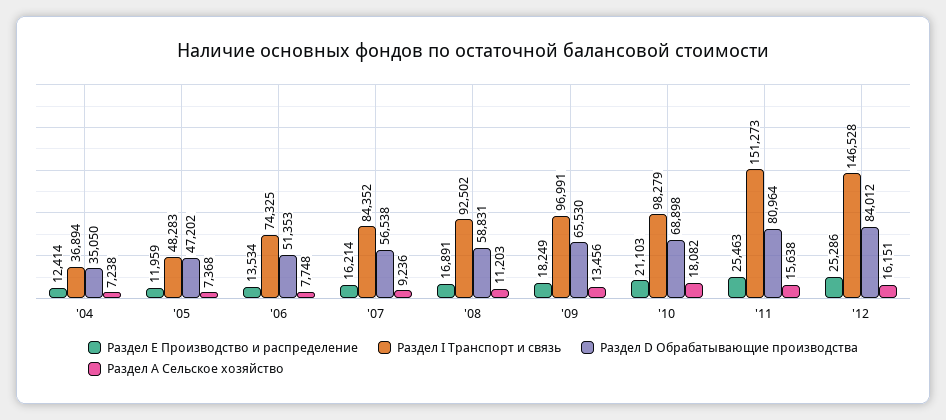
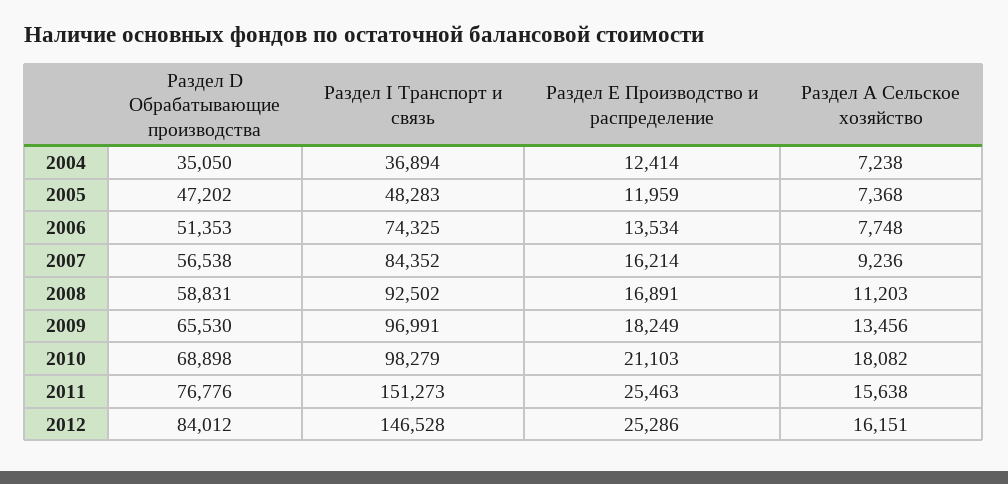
  {
    "Раздел E Производство и распределение": {
      "'04": 12414,
      "'05": 11959,
      "'06": 13534,
      "'07": 16214,
      "'08": 16891,
      "'09": 18249,
      "'10": 21103,
      "'11": 25463,
      "'12": 25286
    },
    "Раздел I Транспорт и связь": {
      "'04": 36894,
      "'05": 48283,
      "'06": 74325,
      "'07": 84352,
      "'08": 92502,
      "'09": 96991,
      "'10": 98279,
      "'11": 151273,
      "'12": 146528
    },
    "Раздел D Обрабатывающие производства": {
      "'04": 35050,
      "'05": 47202,
      "'06": 51353,
      "'07": 56538,
      "'08": 58831,
      "'09": 65530,
      "'10": 68898,
-     "'11": 80964,
+     "'11": 76776,
      "'12": 84012
    },
    "Раздел A Сельское хозяйство": {
      "'04": 7238,
      "'05": 7368,
      "'06": 7748,
      "'07": 9236,
      "'08": 11203,
      "'09": 13456,
      "'10": 18082,
      "'11": 15638,
      "'12": 16151
    }
  }

